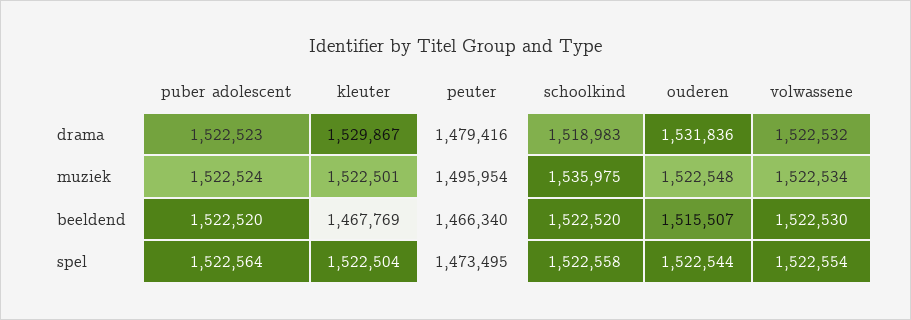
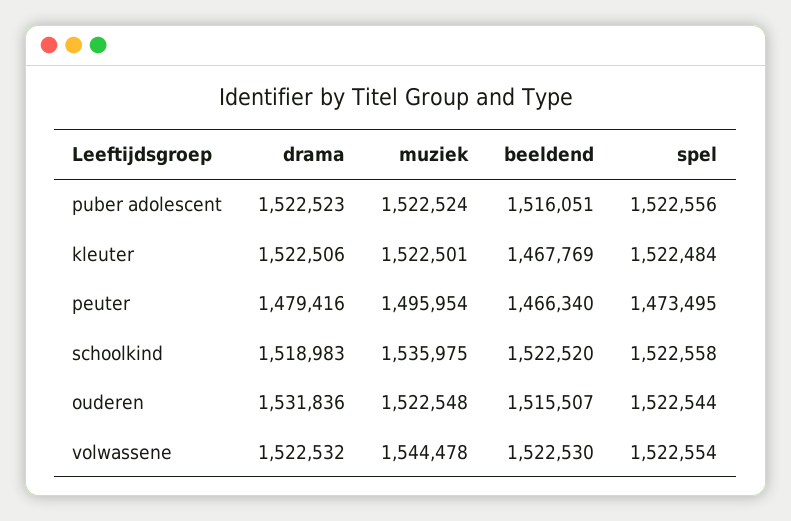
  {
    "puber adolescent": {
      "drama": 1522523,
      "muziek": 1522524,
-     "beeldend": 1522520,
+     "beeldend": 1516051,
-     "spel": 1522564
+     "spel": 1522556
    },
    "kleuter": {
-     "drama": 1529867,
+     "drama": 1522506,
      "muziek": 1522501,
      "beeldend": 1467769,
-     "spel": 1522504
+     "spel": 1522484
    },
    "peuter": {
      "drama": 1479416,
      "muziek": 1495954,
      "beeldend": 1466340,
      "spel": 1473495
    },
    "schoolkind": {
      "drama": 1518983,
      "muziek": 1535975,
      "beeldend": 1522520,
      "spel": 1522558
    },
    "ouderen": {
      "drama": 1531836,
      "muziek": 1522548,
      "beeldend": 1515507,
      "spel": 1522544
    },
    "volwassene": {
      "drama": 1522532,
-     "muziek": 1522534,
+     "muziek": 1544478,
      "beeldend": 1522530,
      "spel": 1522554
    }
  }

